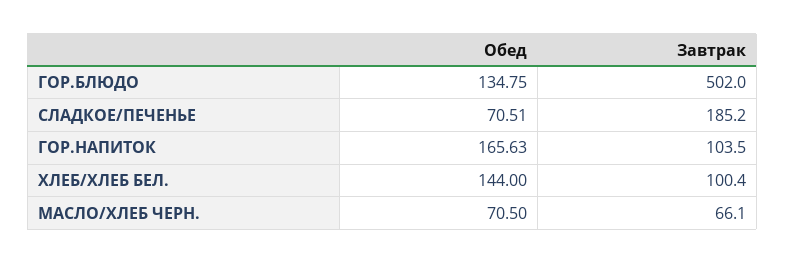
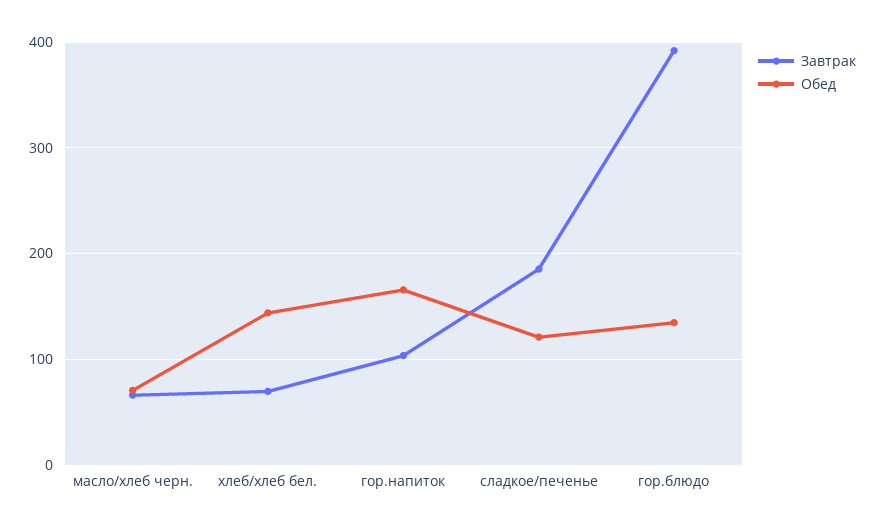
  {
    "Обед": {
      "ГОР.БЛЮДО": 134.75,
-     "СЛАДКОЕ/ПЕЧЕНЬЕ": 70.51,
+     "СЛАДКОЕ/ПЕЧЕНЬЕ": 120,
      "ГОР.НАПИТОК": 165.63,
      "ХЛЕБ/ХЛЕБ БЕЛ.": 144,
      "МАСЛО/ХЛЕБ ЧЕРН.": 70.5
    },
    "Завтрак": {
-     "ГОР.БЛЮДО": 502,
+     "ГОР.БЛЮДО": 390,
      "СЛАДКОЕ/ПЕЧЕНЬЕ": 185.2,
      "ГОР.НАПИТОК": 103.5,
-     "ХЛЕБ/ХЛЕБ БЕЛ.": 100.4,
+     "ХЛЕБ/ХЛЕБ БЕЛ.": 70,
      "МАСЛО/ХЛЕБ ЧЕРН.": 66.1
    }
  }

